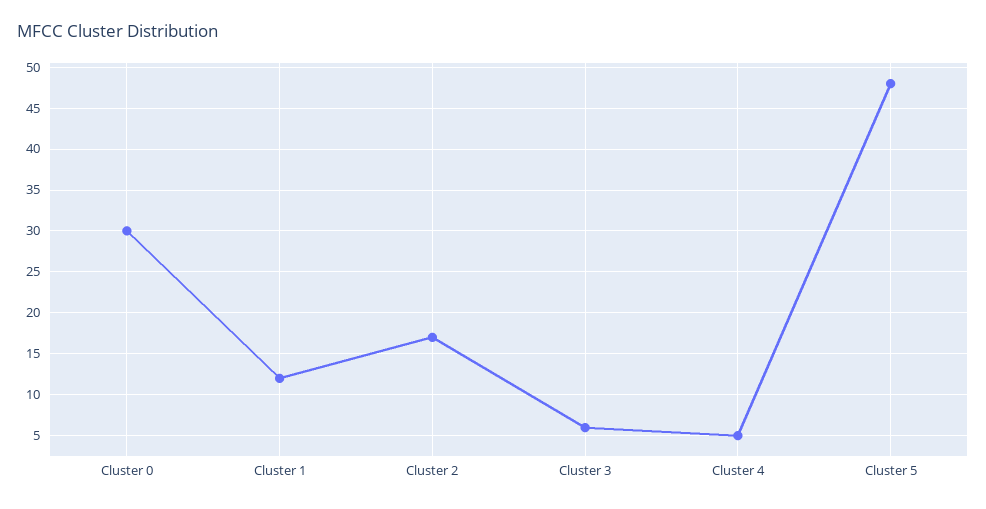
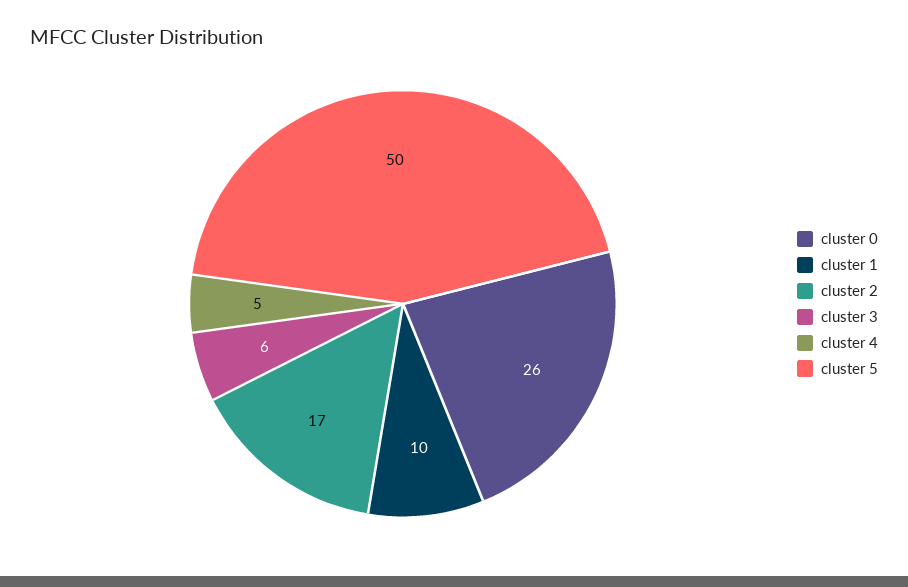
  {
-   "Cluster 0": 30,
+   "Cluster 0": 26,
-   "Cluster 1": 12,
+   "Cluster 1": 10,
    "Cluster 2": 17,
    "Cluster 3": 6,
    "Cluster 4": 5,
-   "Cluster 5": 48
+   "Cluster 5": 50
  }

